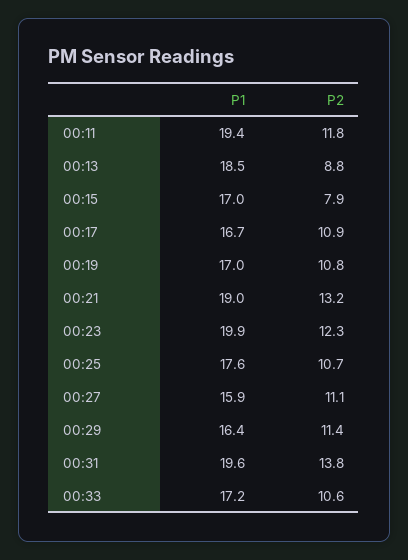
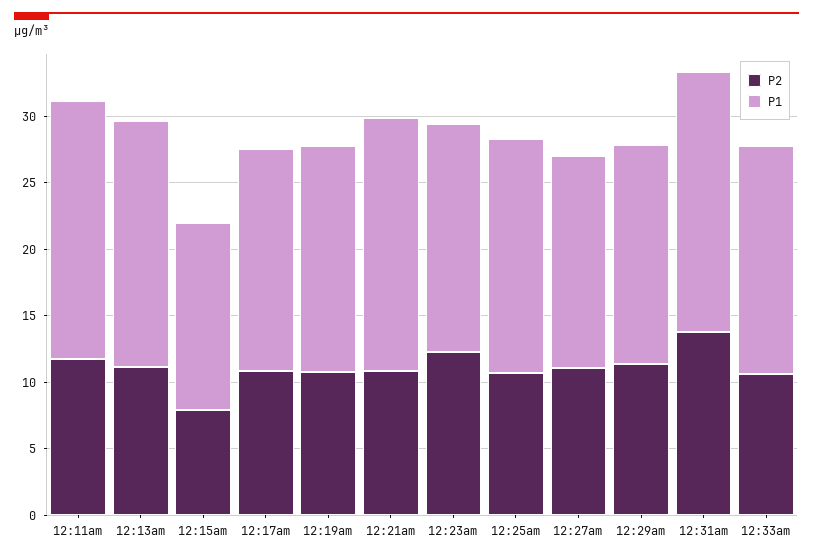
  {
    "P1": {
      "00:11": 19.4,
      "00:13": 18.5,
-     "00:15": 17,
+     "00:15": 14,
      "00:17": 16.7,
      "00:19": 17,
      "00:21": 19,
-     "00:23": 19.9,
+     "00:23": 17,
      "00:25": 17.6,
      "00:27": 15.9,
      "00:29": 16.4,
      "00:31": 19.6,
      "00:33": 17.2
    },
    "P2": {
      "00:11": 11.8,
-     "00:13": 8.8,
+     "00:13": 11,
      "00:15": 7.9,
      "00:17": 10.9,
      "00:19": 10.8,
-     "00:21": 13.2,
+     "00:21": 11,
      "00:23": 12.3,
      "00:25": 10.7,
      "00:27": 11.1,
      "00:29": 11.4,
      "00:31": 13.8,
      "00:33": 10.6
    }
  }

